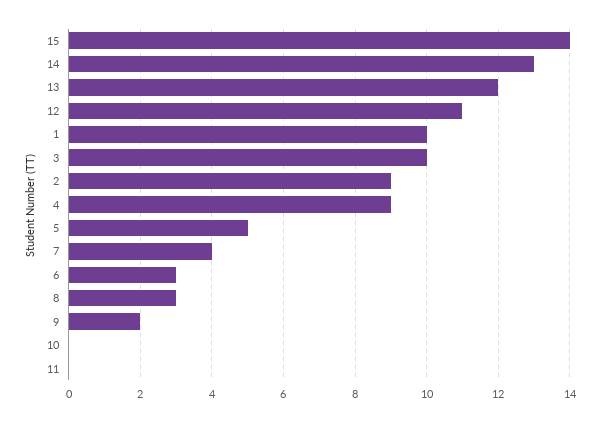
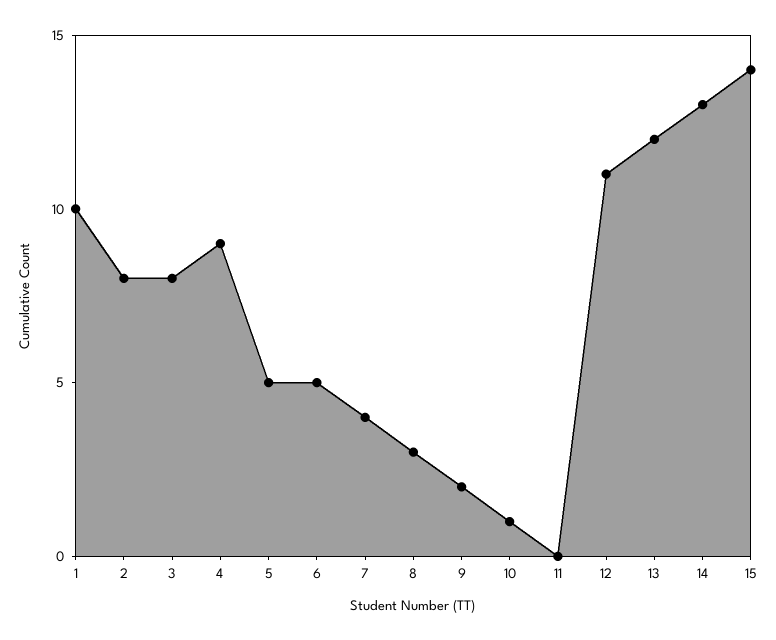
  {
    "15": 14,
    "14": 13,
    "13": 12,
    "12": 11,
    "1": 10,
-   "3": 10,
+   "3": 8,
-   "2": 9,
+   "2": 8,
    "4": 9,
    "5": 5,
    "7": 4,
-   "6": 3,
+   "6": 5,
    "8": 3,
    "9": 2,
-   "10": 0,
+   "10": 1,
    "11": 0
  }

